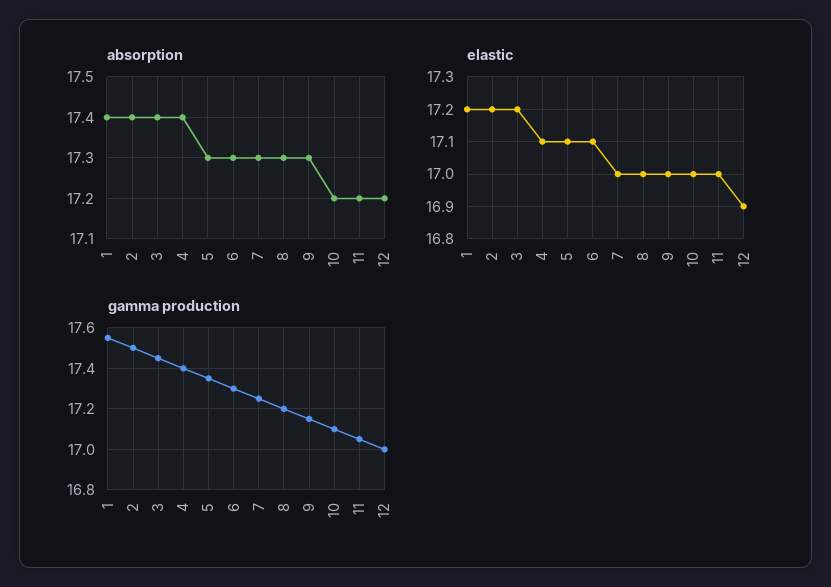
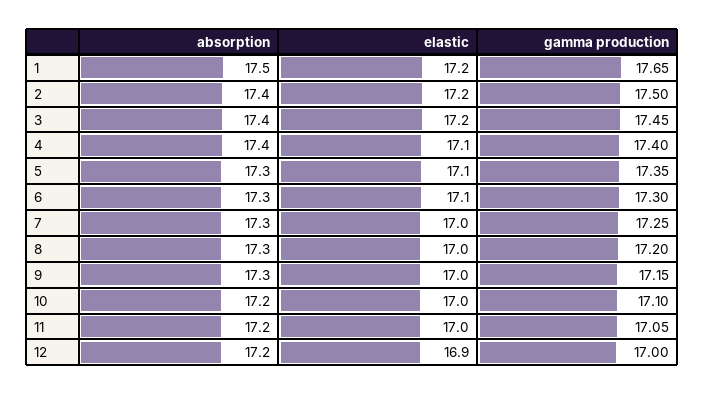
  {
    "absorption": {
-     "1": 17.4,
+     "1": 17.5,
      "2": 17.4,
      "3": 17.4,
      "4": 17.4,
      "5": 17.3,
      "6": 17.3,
      "7": 17.3,
      "8": 17.3,
      "9": 17.3,
      "10": 17.2,
      "11": 17.2,
      "12": 17.2
    },
    "elastic": {
      "1": 17.2,
      "2": 17.2,
      "3": 17.2,
      "4": 17.1,
      "5": 17.1,
      "6": 17.1,
      "7": 17,
      "8": 17,
      "9": 17,
      "10": 17,
      "11": 17,
      "12": 16.9
    },
    "gamma production": {
-     "1": 17.55,
+     "1": 17.65,
      "2": 17.5,
      "3": 17.45,
      "4": 17.4,
      "5": 17.35,
      "6": 17.3,
      "7": 17.25,
      "8": 17.2,
      "9": 17.15,
      "10": 17.1,
      "11": 17.05,
      "12": 17
    }
  }

